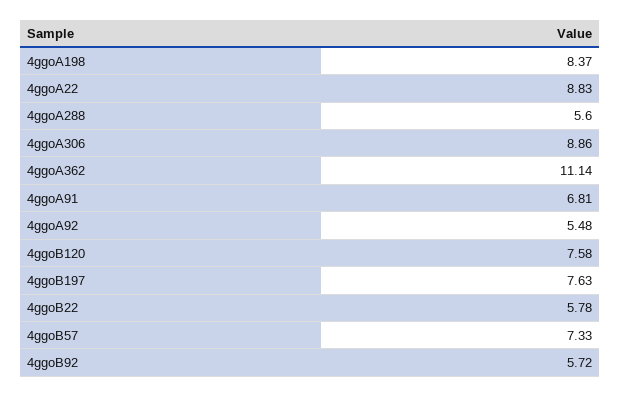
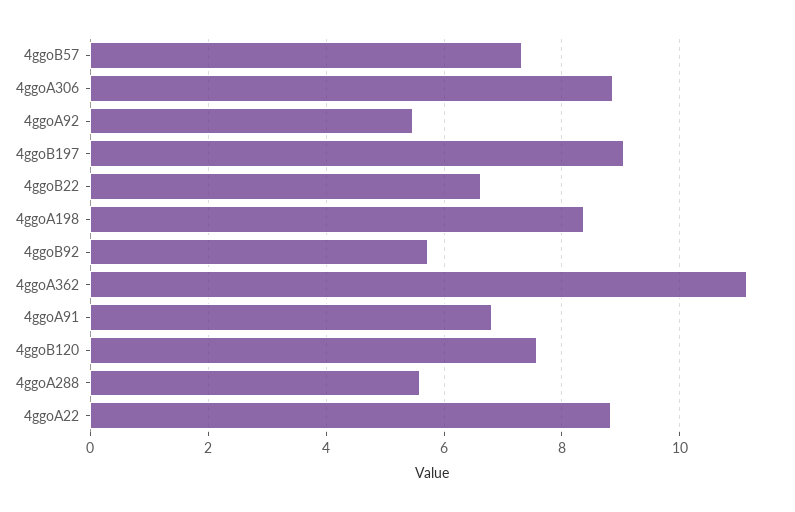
  {
    "4ggoA198": 8.37,
    "4ggoA22": 8.83,
    "4ggoA288": 5.6,
    "4ggoA306": 8.86,
    "4ggoA362": 11.14,
    "4ggoA91": 6.81,
    "4ggoA92": 5.48,
    "4ggoB120": 7.58,
-   "4ggoB197": 7.63,
+   "4ggoB197": 9,
-   "4ggoB22": 5.78,
+   "4ggoB22": 6.6,
    "4ggoB57": 7.33,
    "4ggoB92": 5.72
  }

